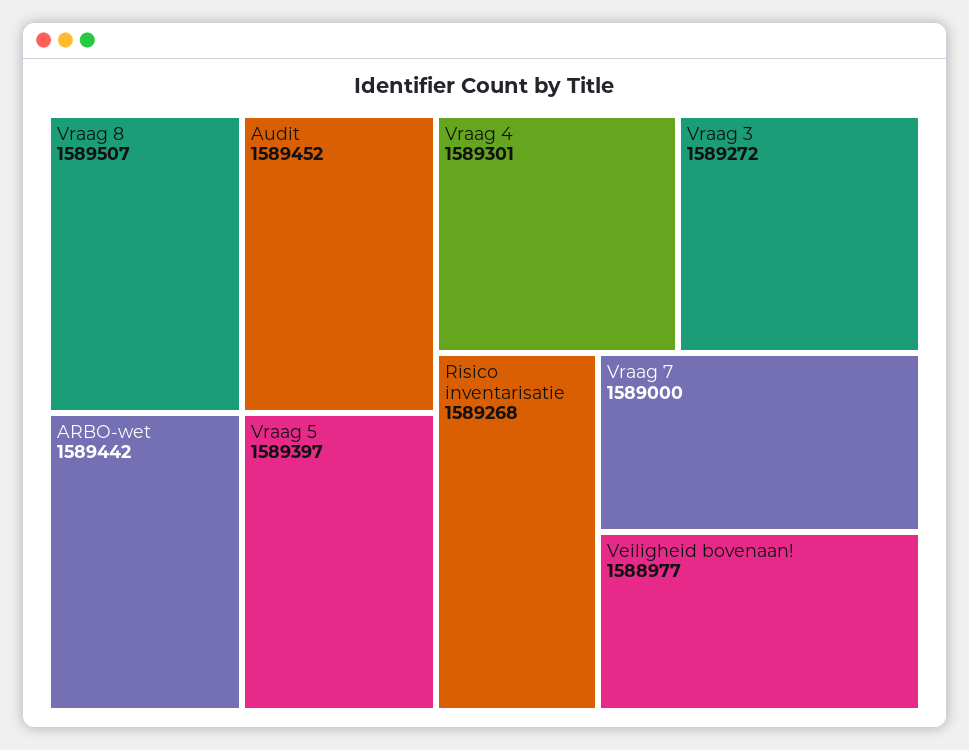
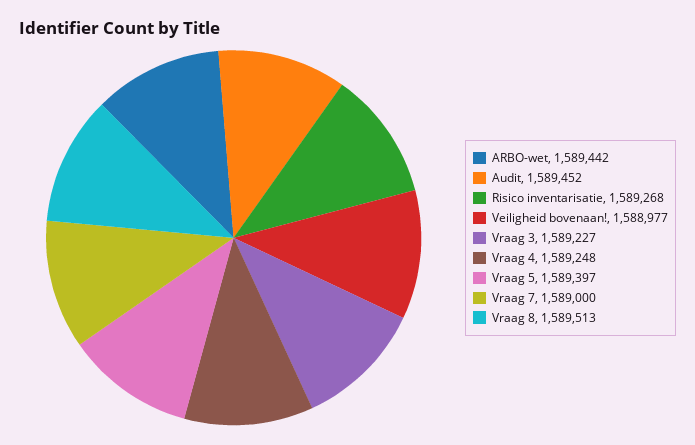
  {
-   "Vraag 8": 1589507,
+   "Vraag 8": 1589513,
    "Audit": 1589452,
    "ARBO-wet": 1589442,
    "Vraag 5": 1589397,
-   "Vraag 4": 1589301,
+   "Vraag 4": 1589248,
-   "Vraag 3": 1589272,
+   "Vraag 3": 1589227,
    "Risico inventarisatie": 1589268,
    "Vraag 7": 1589000,
    "Veiligheid bovenaan!": 1588977
  }

